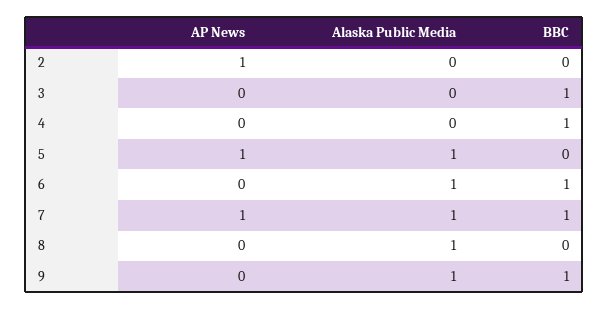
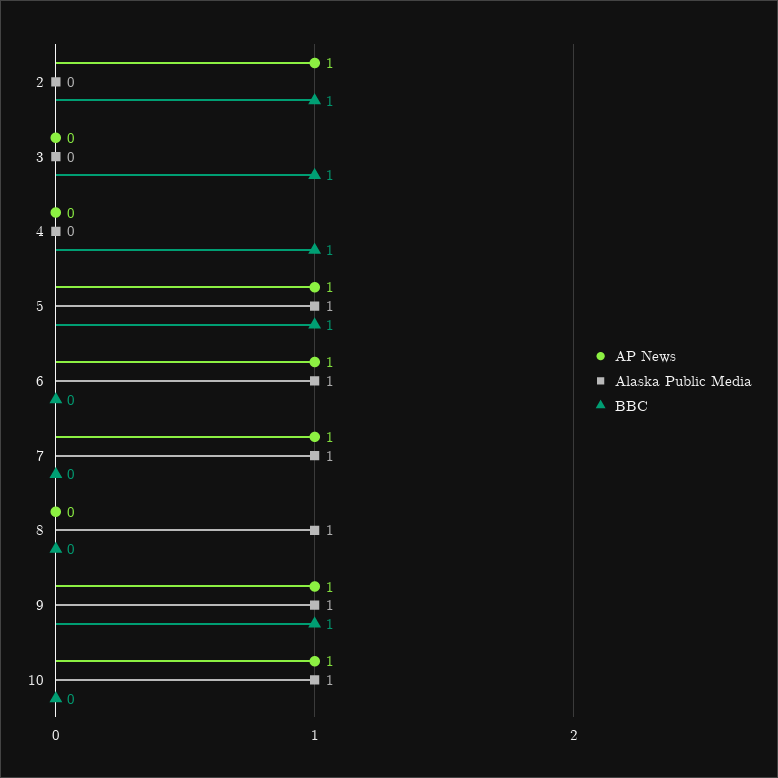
  {
    "AP News": {
      "2": 1,
      "3": 0,
      "4": 0,
      "5": 1,
-     "6": 0,
+     "6": 1,
      "7": 1,
      "8": 0,
-     "9": 0
+     "9": 1,
+     "10": 1
    },
    "Alaska Public Media": {
      "2": 0,
      "3": 0,
      "4": 0,
      "5": 1,
      "6": 1,
      "7": 1,
      "8": 1,
-     "9": 1
+     "9": 1,
+     "10": 1
    },
    "BBC": {
-     "2": 0,
+     "2": 1,
      "3": 1,
      "4": 1,
-     "5": 0,
+     "5": 1,
-     "6": 1,
+     "6": 0,
-     "7": 1,
+     "7": 0,
      "8": 0,
-     "9": 1
+     "9": 1,
+     "10": 0
    }
  }

